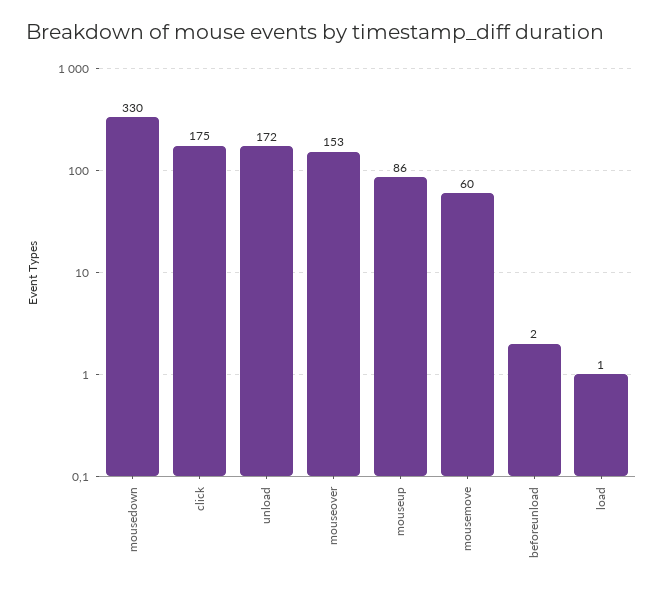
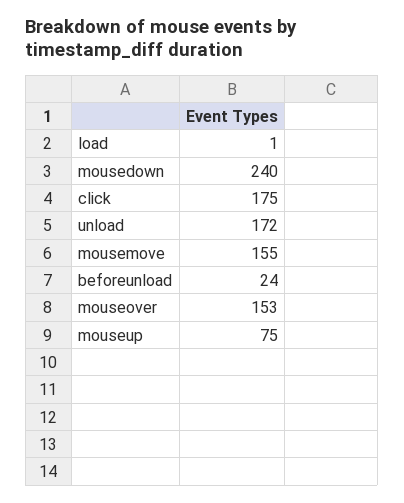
  {
-   "mousedown": 330,
+   "mousedown": 240,
    "click": 175,
    "unload": 172,
    "mouseover": 153,
-   "mouseup": 86,
+   "mouseup": 75,
-   "mousemove": 60,
+   "mousemove": 155,
-   "beforeunload": 2,
+   "beforeunload": 24,
    "load": 1
  }

